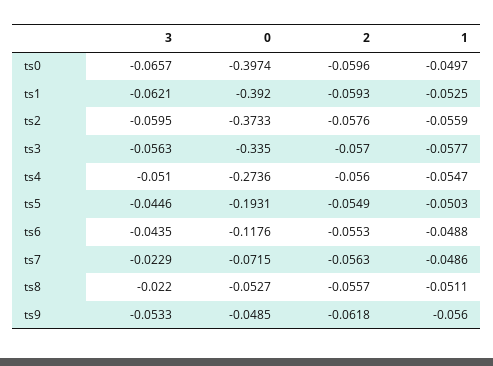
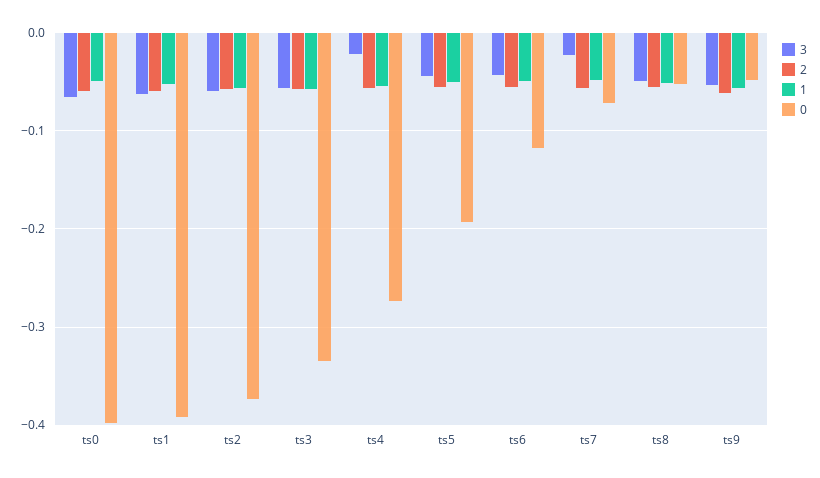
  {
    "3": {
      "ts0": -0.0657,
      "ts1": -0.0621,
      "ts2": -0.0595,
      "ts3": -0.0563,
-     "ts4": -0.051,
+     "ts4": -0.02,
      "ts5": -0.0446,
      "ts6": -0.0435,
      "ts7": -0.0229,
-     "ts8": -0.022,
+     "ts8": -0.05,
      "ts9": -0.0533
    },
    "0": {
      "ts0": -0.3974,
      "ts1": -0.392,
      "ts2": -0.3733,
      "ts3": -0.335,
      "ts4": -0.2736,
      "ts5": -0.1931,
      "ts6": -0.1176,
      "ts7": -0.0715,
      "ts8": -0.0527,
      "ts9": -0.0485
    },
    "2": {
      "ts0": -0.0596,
      "ts1": -0.0593,
      "ts2": -0.0576,
      "ts3": -0.057,
      "ts4": -0.056,
      "ts5": -0.0549,
      "ts6": -0.0553,
      "ts7": -0.0563,
      "ts8": -0.0557,
      "ts9": -0.0618
    },
    "1": {
      "ts0": -0.0497,
      "ts1": -0.0525,
      "ts2": -0.0559,
      "ts3": -0.0577,
      "ts4": -0.0547,
      "ts5": -0.0503,
      "ts6": -0.0488,
      "ts7": -0.0486,
      "ts8": -0.0511,
      "ts9": -0.056
    }
  }

